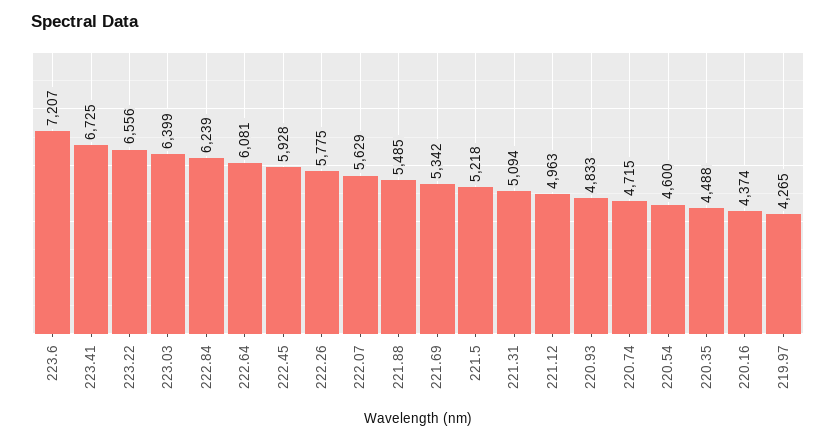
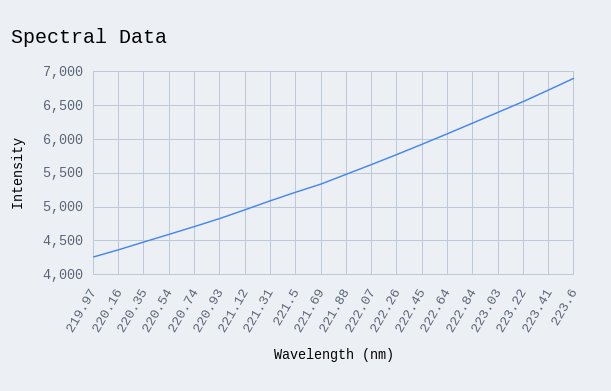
  {
-   "223.6": 7207,
+   "223.6": 6900,
    "223.41": 6725,
    "223.22": 6556,
    "223.03": 6399,
    "222.84": 6239,
    "222.64": 6081,
    "222.45": 5928,
    "222.26": 5775,
    "222.07": 5629,
    "221.88": 5485,
    "221.69": 5342,
    "221.5": 5218,
    "221.31": 5094,
    "221.12": 4963,
    "220.93": 4833,
    "220.74": 4715,
    "220.54": 4600,
    "220.35": 4488,
    "220.16": 4374,
    "219.97": 4265
  }

